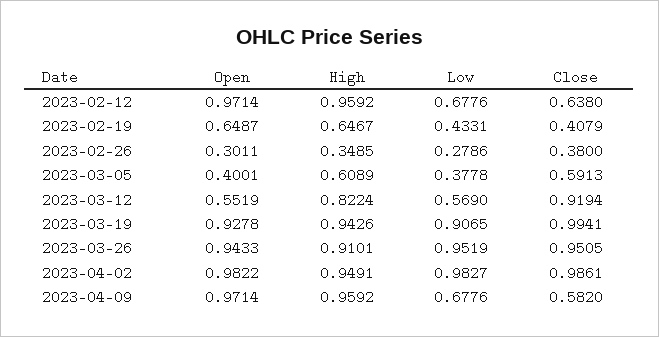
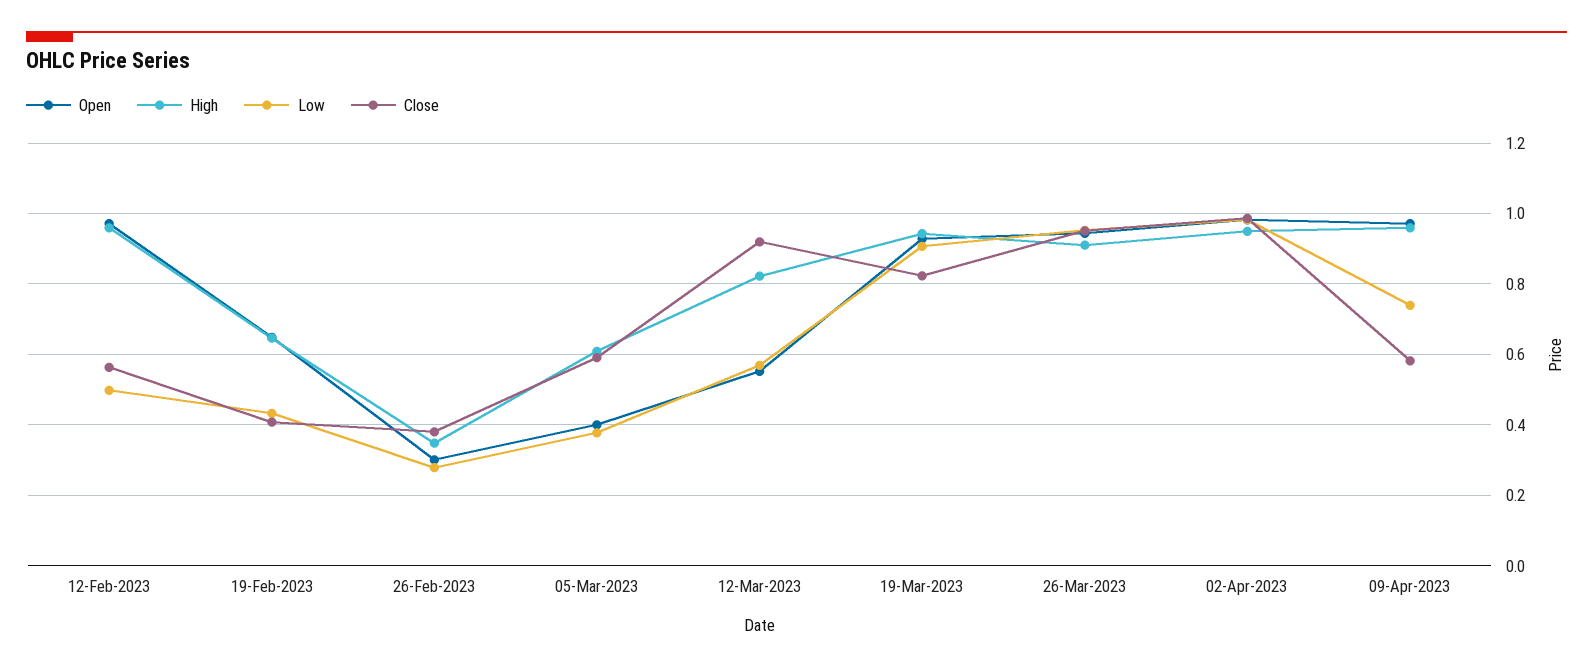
  {
    "Open": {
      "2023-02-12": 0.9714,
      "2023-02-19": 0.6487,
      "2023-02-26": 0.3011,
      "2023-03-05": 0.4001,
      "2023-03-12": 0.5519,
      "2023-03-19": 0.9278,
      "2023-03-26": 0.9433,
      "2023-04-02": 0.9822,
      "2023-04-09": 0.9714
    },
    "High": {
      "2023-02-12": 0.9592,
      "2023-02-19": 0.6467,
      "2023-02-26": 0.3485,
      "2023-03-05": 0.6089,
      "2023-03-12": 0.8224,
      "2023-03-19": 0.9426,
      "2023-03-26": 0.9101,
      "2023-04-02": 0.9491,
      "2023-04-09": 0.9592
    },
    "Low": {
-     "2023-02-12": 0.6776,
+     "2023-02-12": 0.5,
      "2023-02-19": 0.4331,
      "2023-02-26": 0.2786,
      "2023-03-05": 0.3778,
      "2023-03-12": 0.569,
      "2023-03-19": 0.9065,
      "2023-03-26": 0.9519,
      "2023-04-02": 0.9827,
-     "2023-04-09": 0.6776
+     "2023-04-09": 0.74
    },
    "Close": {
-     "2023-02-12": 0.638,
+     "2023-02-12": 0.56,
      "2023-02-19": 0.4079,
      "2023-02-26": 0.38,
      "2023-03-05": 0.5913,
      "2023-03-12": 0.9194,
-     "2023-03-19": 0.9941,
+     "2023-03-19": 0.82,
      "2023-03-26": 0.9505,
      "2023-04-02": 0.9861,
      "2023-04-09": 0.582
    }
  }

